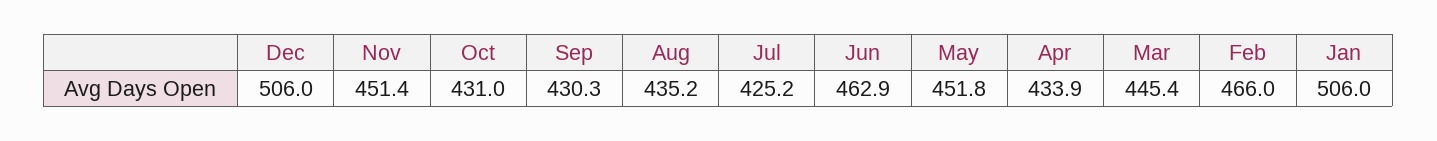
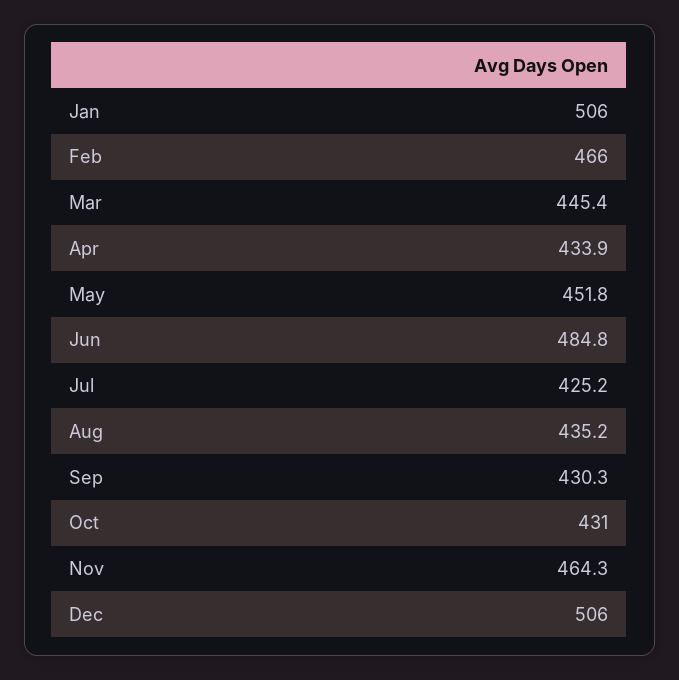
  {
    "Dec": 506,
-   "Nov": 451.4,
+   "Nov": 464.3,
    "Oct": 431,
    "Sep": 430.3,
    "Aug": 435.2,
    "Jul": 425.2,
-   "Jun": 462.9,
+   "Jun": 484.8,
    "May": 451.8,
    "Apr": 433.9,
    "Mar": 445.4,
    "Feb": 466,
    "Jan": 506
  }

